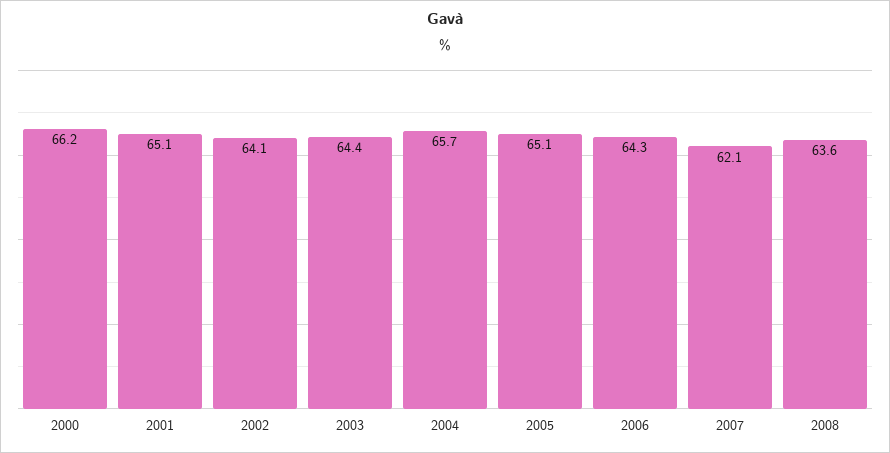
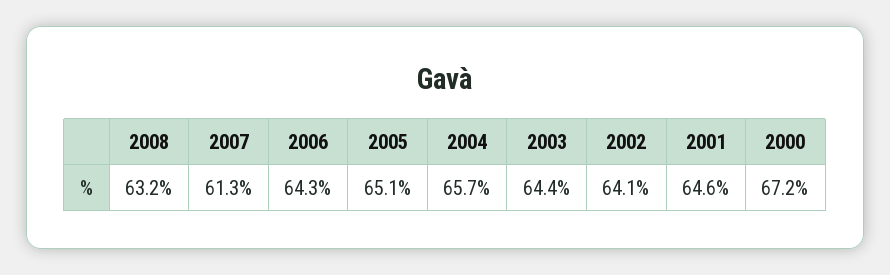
  {
-   "2000": 66.2,
+   "2000": 67.2,
-   "2001": 65.1,
+   "2001": 64.6,
    "2002": 64.1,
    "2003": 64.4,
    "2004": 65.7,
    "2005": 65.1,
    "2006": 64.3,
-   "2007": 62.1,
+   "2007": 61.3,
-   "2008": 63.6
+   "2008": 63.2
  }

